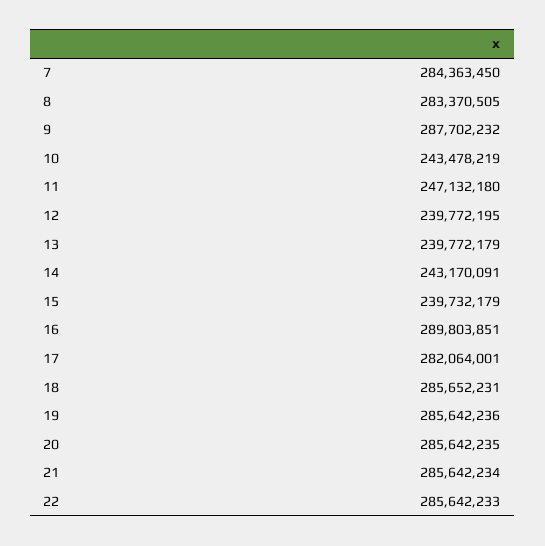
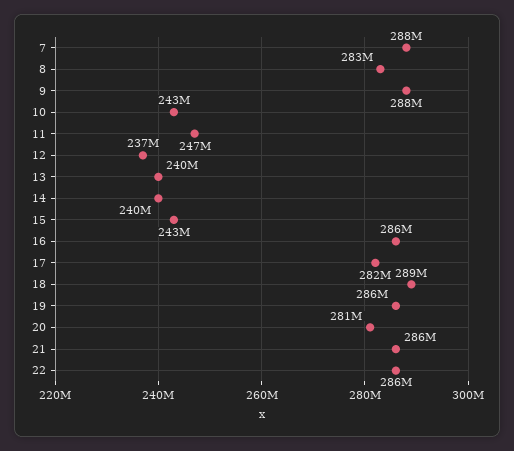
  {
-   "7": 284363450,
+   "7": 288000000,
    "8": 283370505,
    "9": 287702232,
    "10": 243478219,
    "11": 247132180,
-   "12": 239772195,
+   "12": 237000000,
    "13": 239772179,
-   "14": 243170091,
+   "14": 240000000,
-   "15": 239732179,
+   "15": 243000000,
-   "16": 289803851,
+   "16": 286000000,
    "17": 282064001,
-   "18": 285652231,
+   "18": 289000000,
    "19": 285642236,
-   "20": 285642235,
+   "20": 281000000,
    "21": 285642234,
    "22": 285642233
  }

